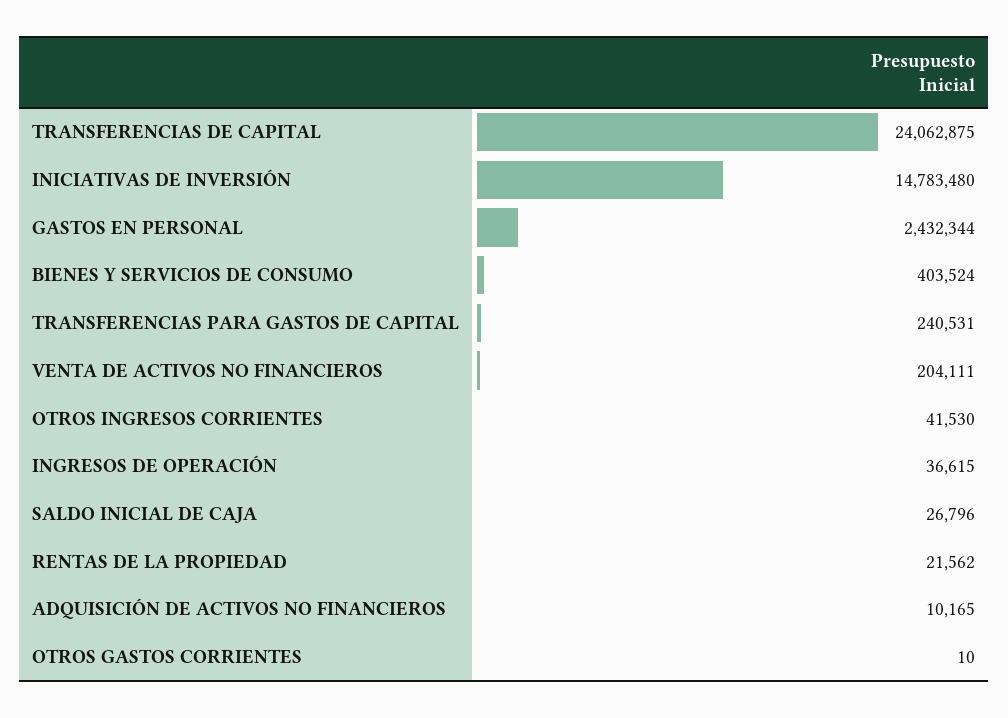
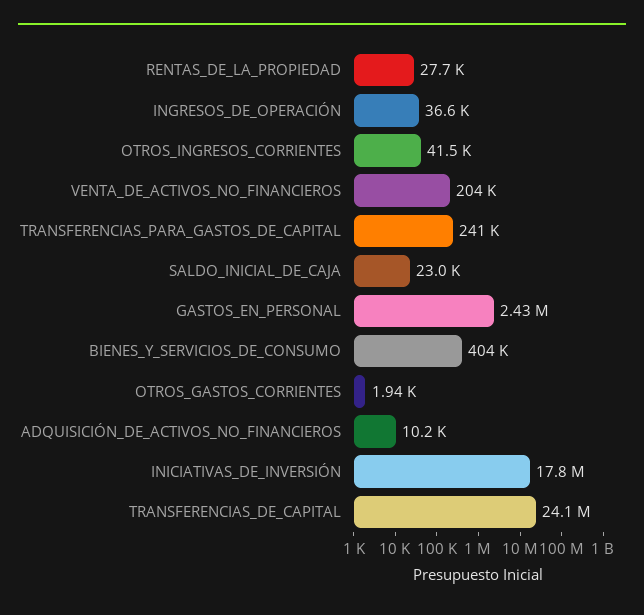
  {
    "TRANSFERENCIAS DE CAPITAL": 24062875,
-   "INICIATIVAS DE INVERSIÓN": 14783480,
+   "INICIATIVAS DE INVERSIÓN": 17800000,
    "GASTOS EN PERSONAL": 2432344,
    "BIENES Y SERVICIOS DE CONSUMO": 403524,
    "TRANSFERENCIAS PARA GASTOS DE CAPITAL": 240531,
    "VENTA DE ACTIVOS NO FINANCIEROS": 204111,
    "OTROS INGRESOS CORRIENTES": 41530,
    "INGRESOS DE OPERACIÓN": 36615,
-   "SALDO INICIAL DE CAJA": 26796,
+   "SALDO INICIAL DE CAJA": 23000,
-   "RENTAS DE LA PROPIEDAD": 21562,
+   "RENTAS DE LA PROPIEDAD": 27700,
    "ADQUISICIÓN DE ACTIVOS NO FINANCIEROS": 10165,
-   "OTROS GASTOS CORRIENTES": 10
+   "OTROS GASTOS CORRIENTES": 1940
  }

